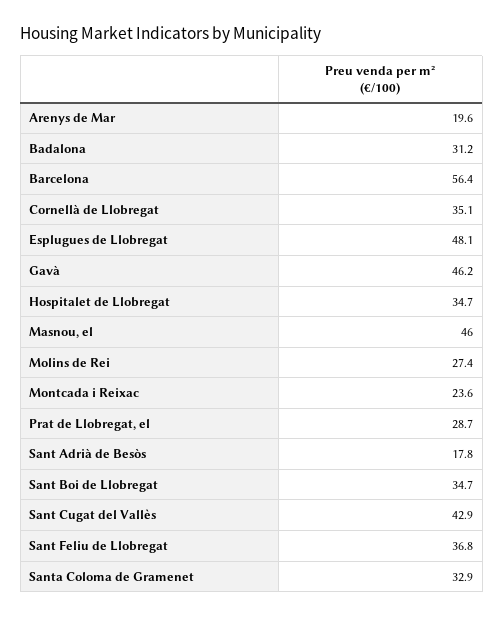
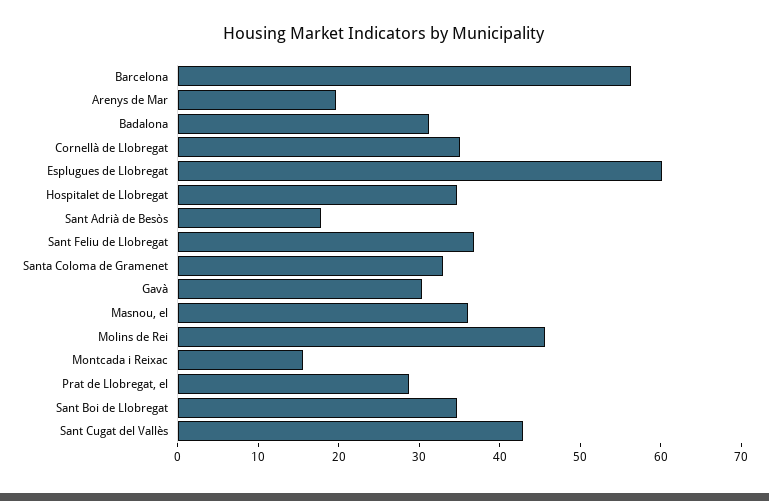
  {
    "Arenys de Mar": 19.6,
    "Badalona": 31.2,
    "Barcelona": 56.4,
    "Cornellà de Llobregat": 35.1,
-   "Esplugues de Llobregat": 48.1,
+   "Esplugues de Llobregat": 60,
-   "Gavà": 46.2,
+   "Gavà": 30,
    "Hospitalet de Llobregat": 34.7,
-   "Masnou, el": 46,
+   "Masnou, el": 36,
-   "Molins de Rei": 27.4,
+   "Molins de Rei": 46,
-   "Montcada i Reixac": 23.6,
+   "Montcada i Reixac": 16,
    "Prat de Llobregat, el": 28.7,
    "Sant Adrià de Besòs": 17.8,
    "Sant Boi de Llobregat": 34.7,
    "Sant Cugat del Vallès": 42.9,
    "Sant Feliu de Llobregat": 36.8,
    "Santa Coloma de Gramenet": 32.9
  }

